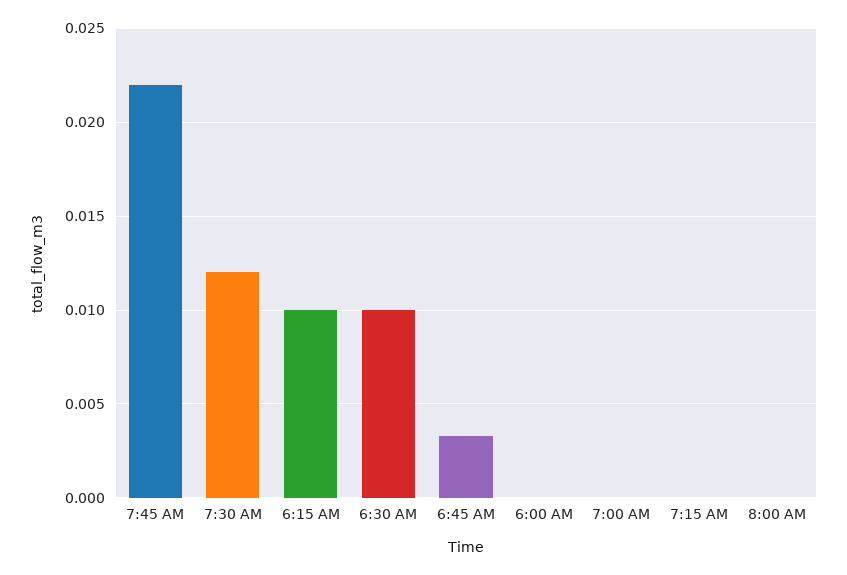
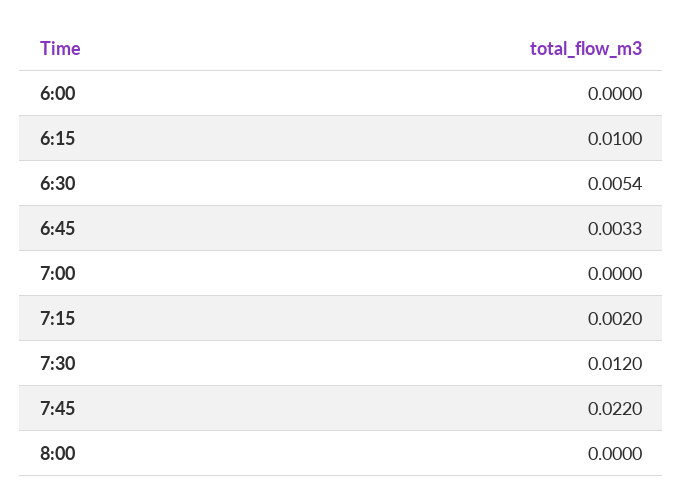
  {
    "7:45 AM": 0.022,
    "7:30 AM": 0.012,
    "6:15 AM": 0.01,
-   "6:30 AM": 0.01,
+   "6:30 AM": 0.0054,
    "6:45 AM": 0.0033,
    "6:00 AM": 0,
    "7:00 AM": 0,
-   "7:15 AM": 0,
+   "7:15 AM": 0.002,
    "8:00 AM": 0
  }

